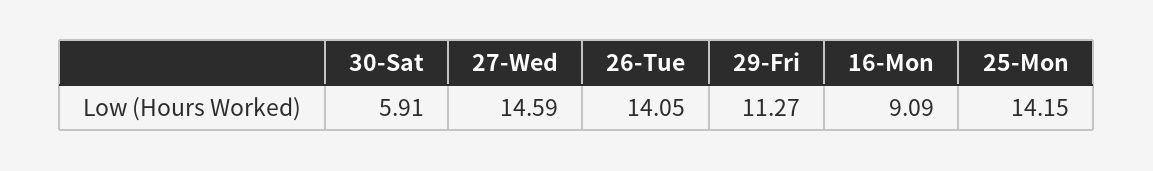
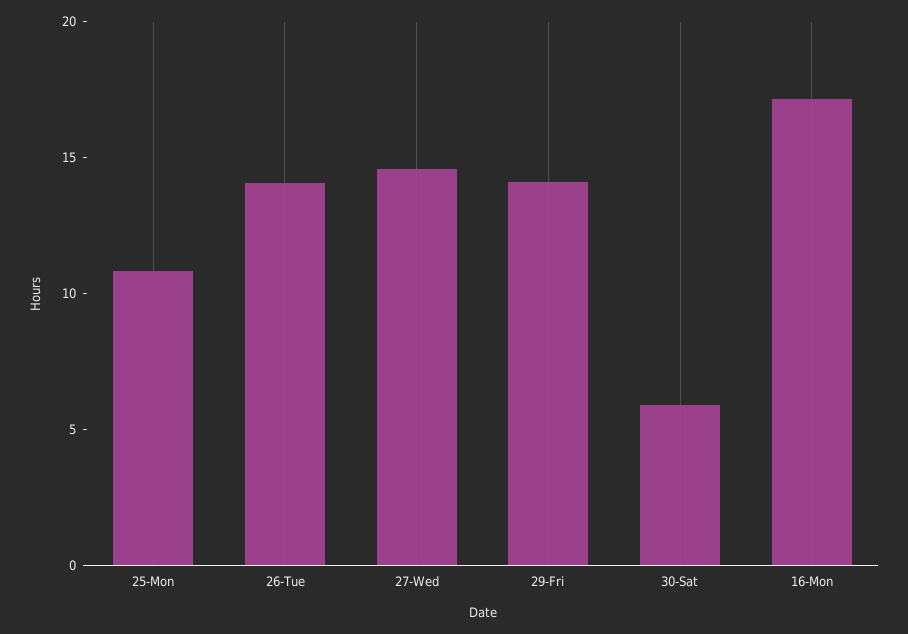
  {
    "30-Sat": 5.91,
    "27-Wed": 14.59,
    "26-Tue": 14.05,
-   "29-Fri": 11.27,
+   "29-Fri": 14,
-   "16-Mon": 9.09,
+   "16-Mon": 17,
-   "25-Mon": 14.15
+   "25-Mon": 11
  }

